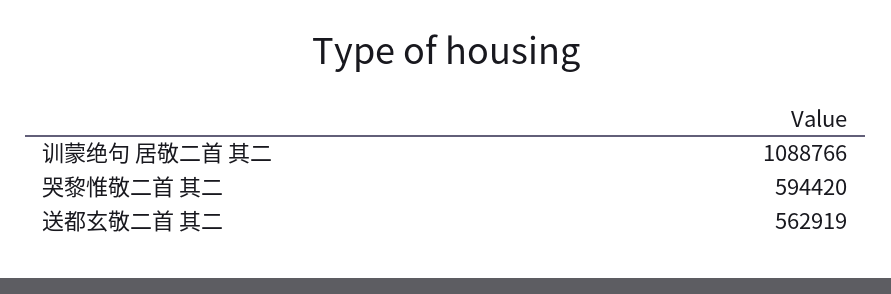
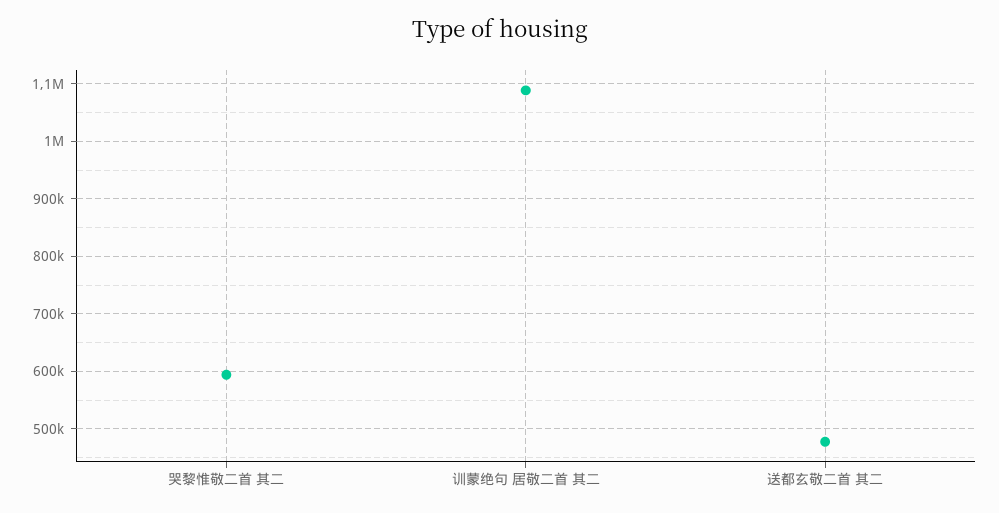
  {
    "训蒙绝句 居敬二首 其二": 1088766,
    "哭黎惟敬二首 其二": 594420,
-   "送都玄敬二首 其二": 562919
+   "送都玄敬二首 其二": 480000
  }

